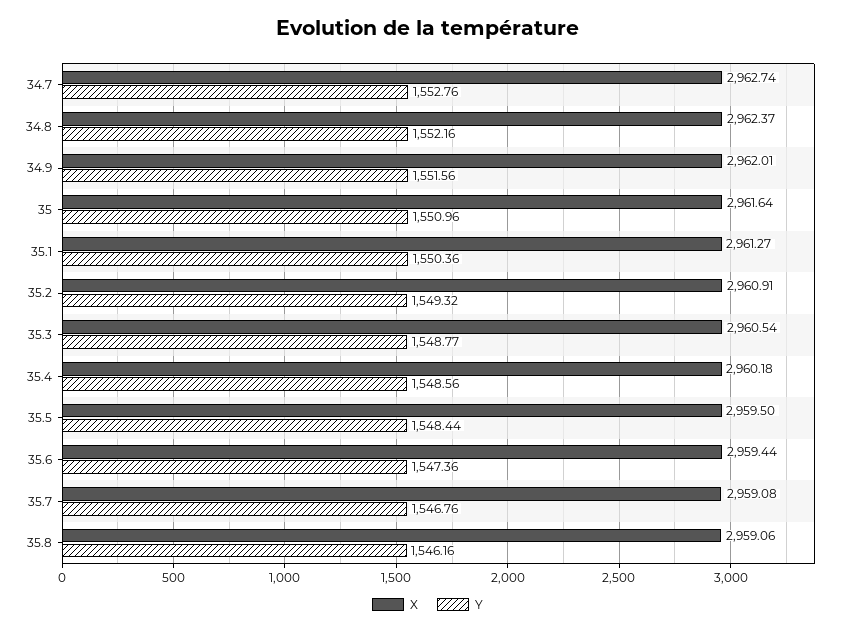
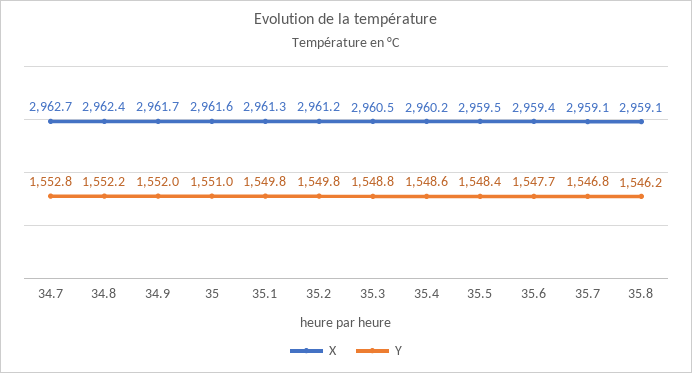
  {
    "X": {
      "34.7": 2962.74,
      "34.8": 2962.37,
-     "34.9": 2962.01,
+     "34.9": 2961.7,
      "35": 2961.64,
      "35.1": 2961.27,
-     "35.2": 2960.91,
+     "35.2": 2961.2,
      "35.3": 2960.54,
      "35.4": 2960.18,
      "35.5": 2959.5,
      "35.6": 2959.44,
      "35.7": 2959.08,
      "35.8": 2959.06
    },
    "Y": {
      "34.7": 1552.76,
      "34.8": 1552.16,
-     "34.9": 1551.56,
+     "34.9": 1552,
      "35": 1550.96,
-     "35.1": 1550.36,
+     "35.1": 1549.8,
-     "35.2": 1549.32,
+     "35.2": 1549.8,
      "35.3": 1548.77,
      "35.4": 1548.56,
      "35.5": 1548.44,
-     "35.6": 1547.36,
+     "35.6": 1547.7,
      "35.7": 1546.76,
      "35.8": 1546.16
    }
  }

